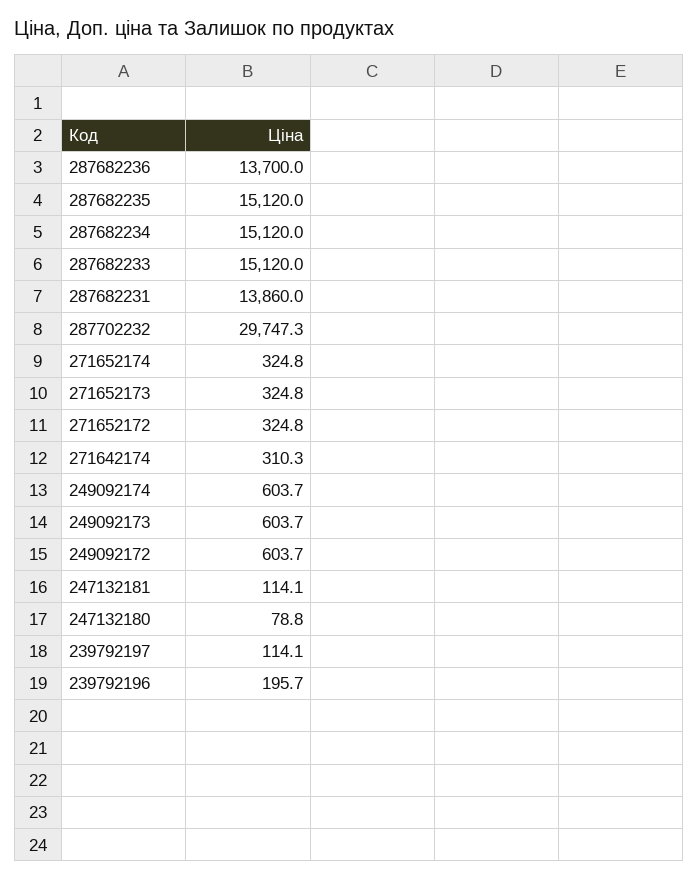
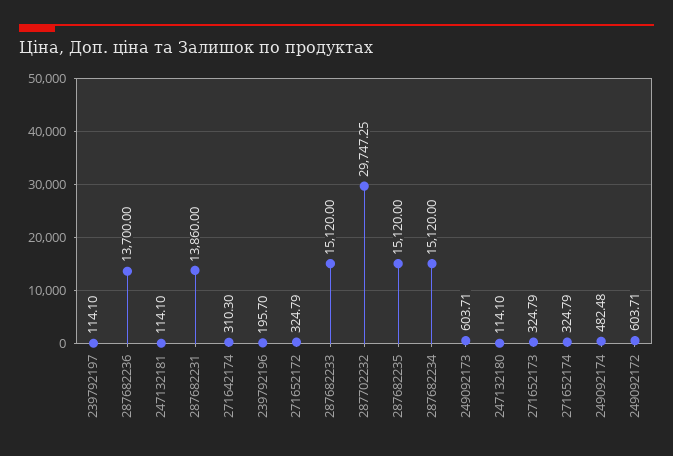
  {
    "287682236": 13700,
    "287682235": 15120,
    "287682234": 15120,
    "287682233": 15120,
    "287682231": 13860,
    "287702232": 29747.25,
    "271652174": 324.79,
    "271652173": 324.79,
    "271652172": 324.79,
    "271642174": 310.3,
-   "249092174": 603.7,
+   "249092174": 482.48,
    "249092173": 603.71,
    "249092172": 603.71,
    "247132181": 114.1,
-   "247132180": 78.8,
+   "247132180": 114.1,
    "239792197": 114.1,
    "239792196": 195.7
  }

